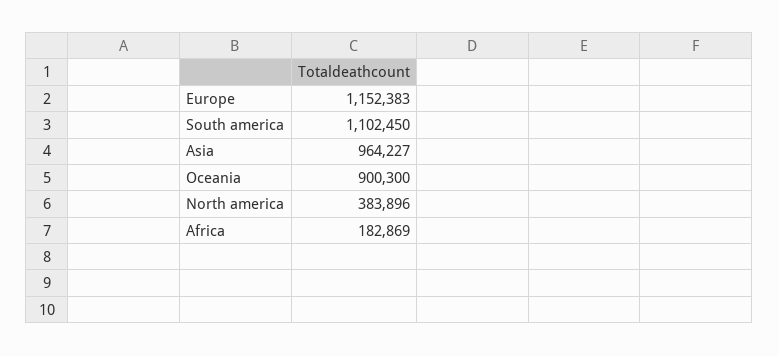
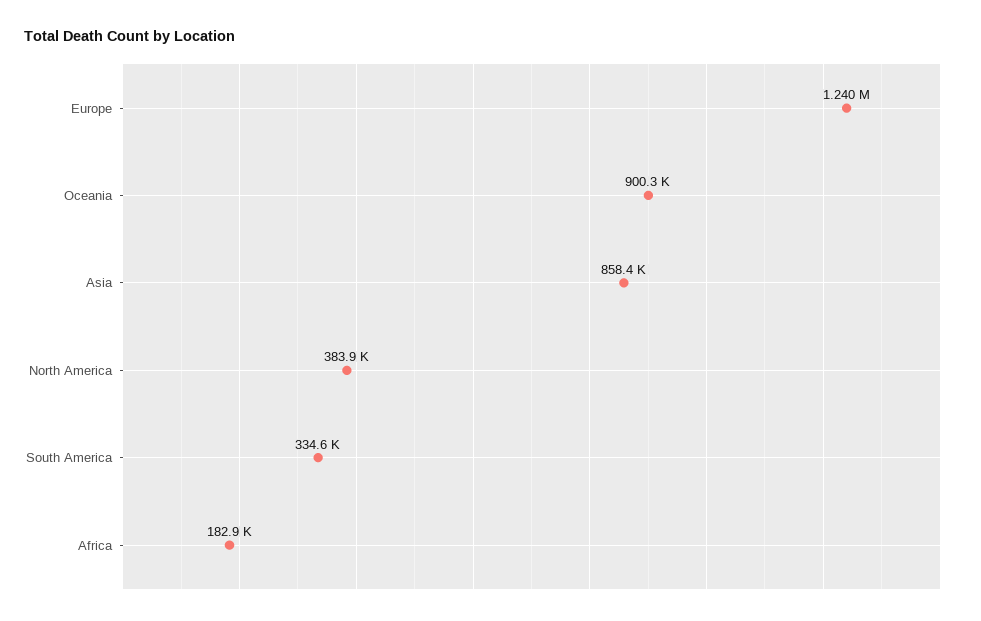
  {
-   "Europe": 1152383,
+   "Europe": 1240000,
-   "South america": 1102450,
+   "South america": 334600,
-   "Asia": 964227,
+   "Asia": 858400,
    "Oceania": 900300,
    "North america": 383896,
    "Africa": 182869
  }

